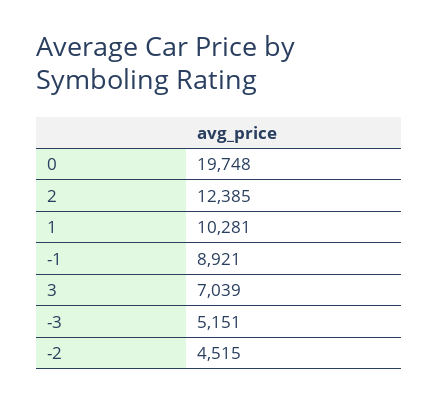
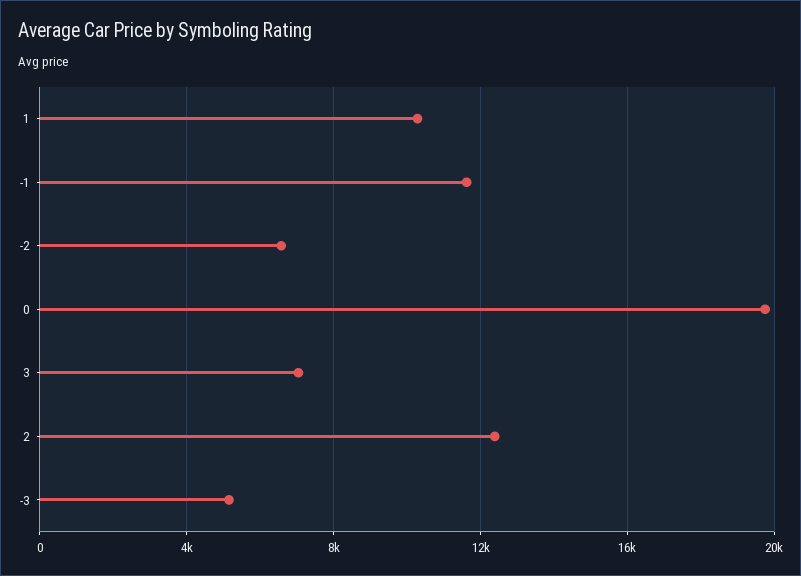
  {
    "0": 19748,
    "2": 12385,
    "1": 10281,
-   "-1": 8921,
+   "-1": 11500,
    "3": 7039,
    "-3": 5151,
-   "-2": 4515
+   "-2": 6500
  }

